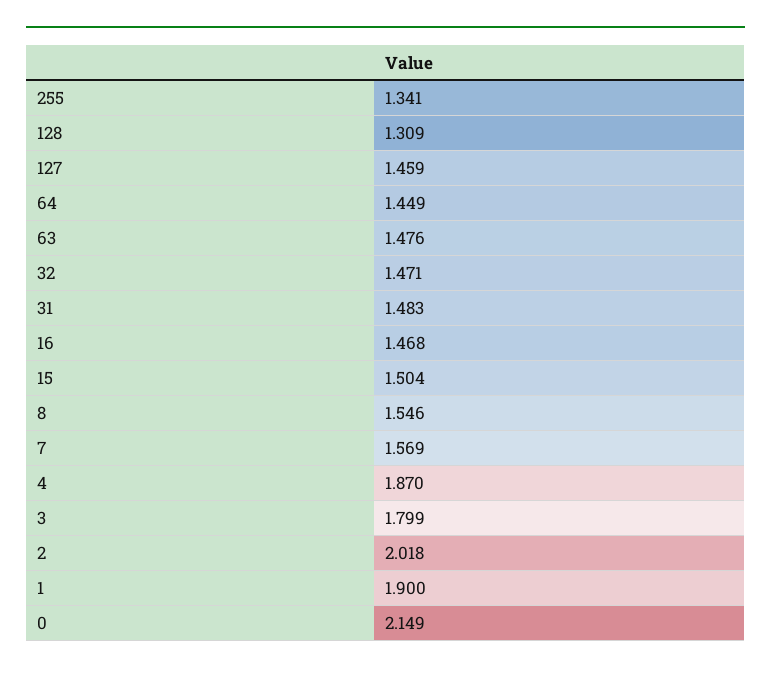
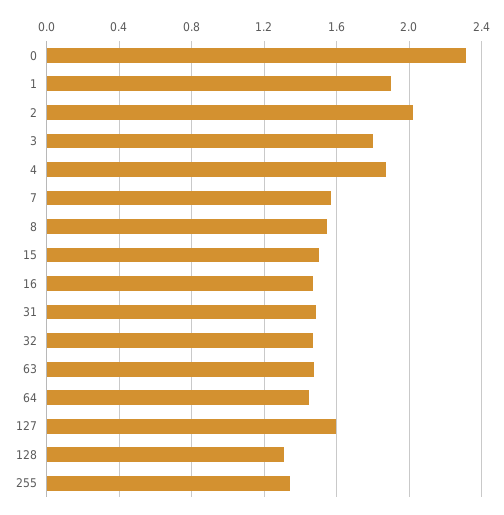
  {
    "255": 1.341,
    "128": 1.309,
-   "127": 1.459,
+   "127": 1.6,
    "64": 1.449,
    "63": 1.476,
    "32": 1.471,
    "31": 1.483,
    "16": 1.468,
    "15": 1.504,
    "8": 1.546,
    "7": 1.569,
    "4": 1.87,
    "3": 1.799,
    "2": 2.018,
    "1": 1.9,
-   "0": 2.149
+   "0": 2.3
  }

